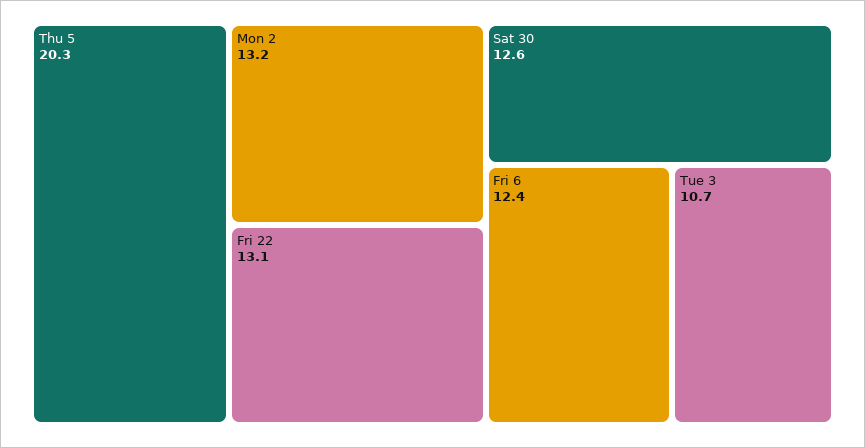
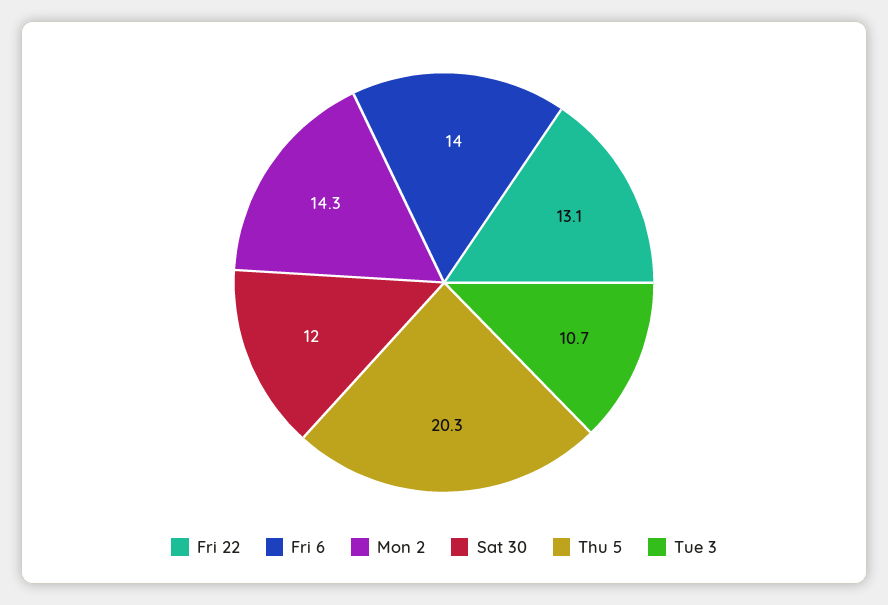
  {
    "Thu 5": 20.3,
-   "Mon 2": 13.2,
+   "Mon 2": 14.3,
    "Fri 22": 13.1,
-   "Sat 30": 12.6,
+   "Sat 30": 12,
-   "Fri 6": 12.4,
+   "Fri 6": 14,
    "Tue 3": 10.7
  }

